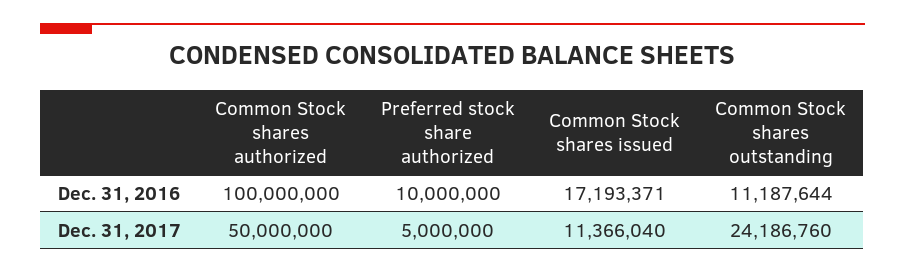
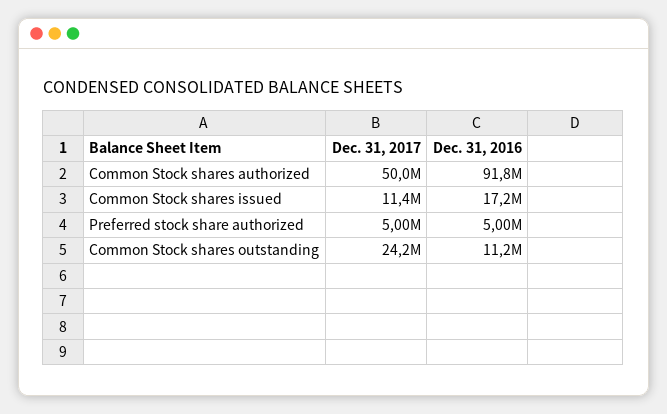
  {
    "Common Stock shares authorized": {
-     "Dec. 31, 2016": 100000000,
+     "Dec. 31, 2016": 91800000,
      "Dec. 31, 2017": 50000000
    },
    "Preferred stock share authorized": {
-     "Dec. 31, 2016": 10000000,
+     "Dec. 31, 2016": 5000000,
      "Dec. 31, 2017": 5000000
    },
    "Common Stock shares issued": {
      "Dec. 31, 2016": 17193371,
      "Dec. 31, 2017": 11366040
    },
    "Common Stock shares outstanding": {
      "Dec. 31, 2016": 11187644,
      "Dec. 31, 2017": 24186760
    }
  }

